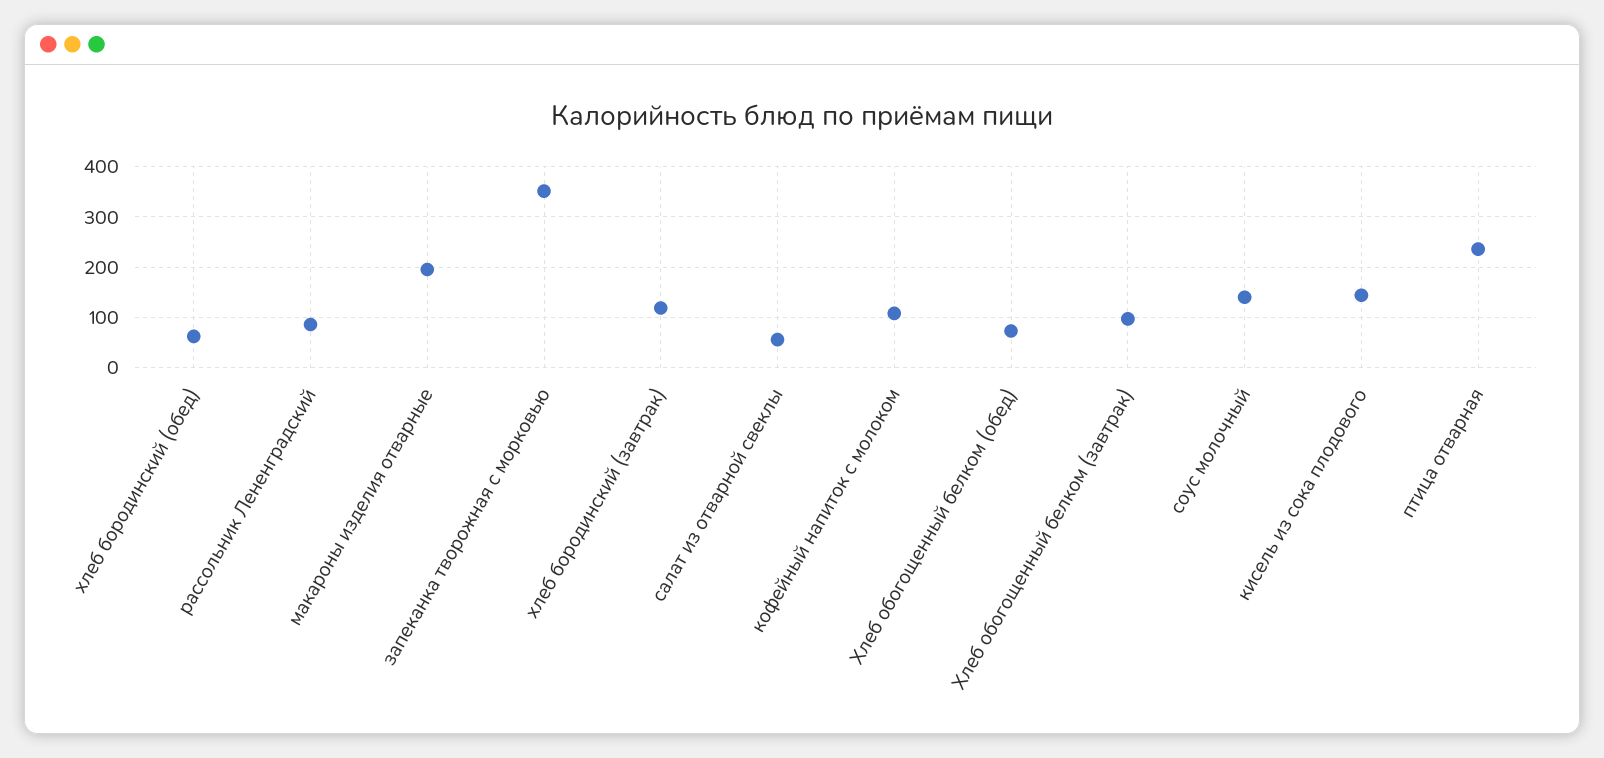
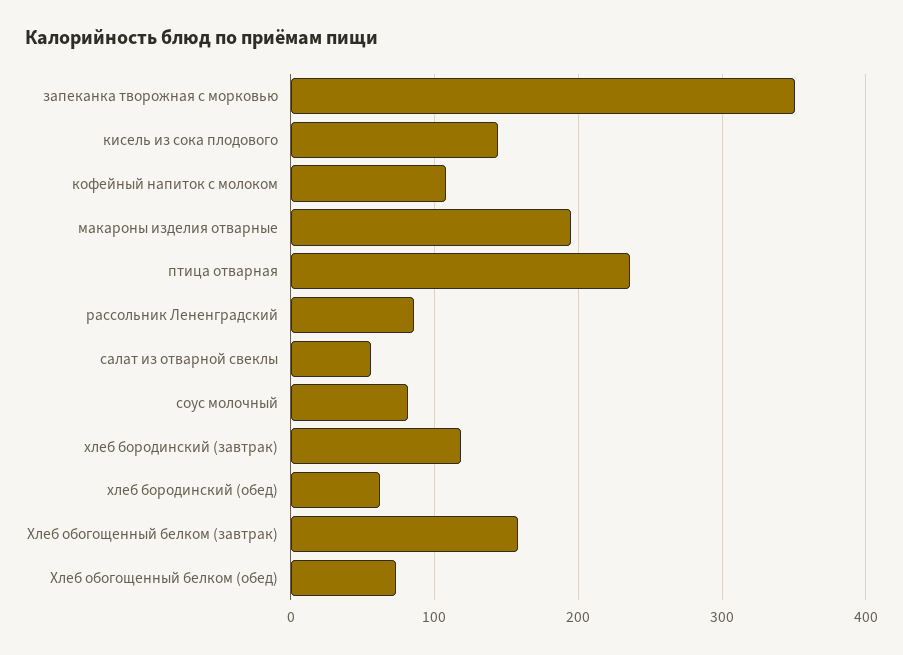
  {
    "хлеб бородинский (обед)": 60,
    "рассольник Лененградский": 90,
    "макароны изделия отварные": 200,
    "запеканка творожная с морковью": 350,
    "хлеб бородинский (завтрак)": 120,
    "салат из отварной свеклы": 60,
    "кофейный напиток с молоком": 110,
    "Хлеб обогощенный белком (обед)": 70,
-   "Хлеб обогощенный белком (завтрак)": 100,
+   "Хлеб обогощенный белком (завтрак)": 160,
-   "соус молочный": 140,
+   "соус молочный": 80,
    "кисель из сока плодового": 140,
    "птица отварная": 240
  }

